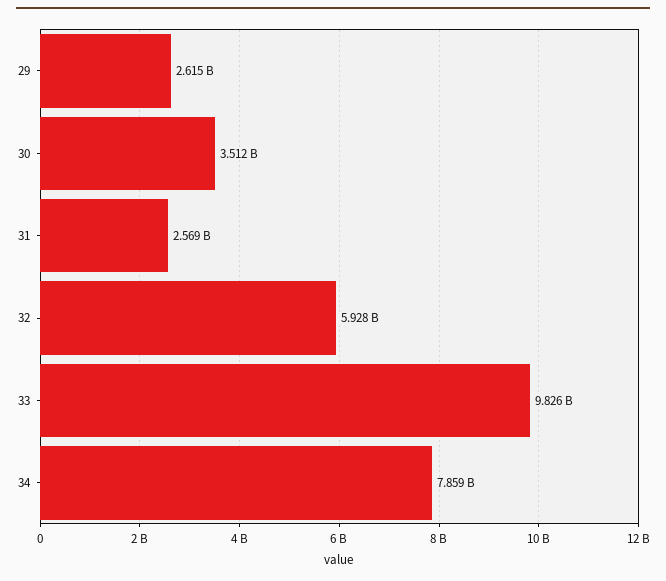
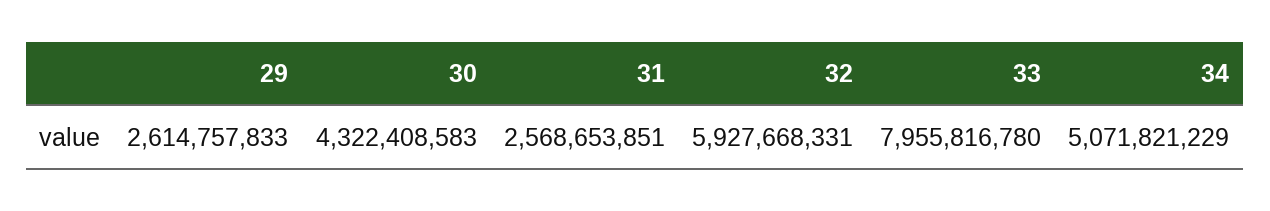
  {
    "29": 2614757833,
-   "30": 3512000000,
+   "30": 4322408583,
    "31": 2568653851,
    "32": 5927668331,
-   "33": 9826000000,
+   "33": 7955816780,
-   "34": 7859000000
+   "34": 5071821229
  }

